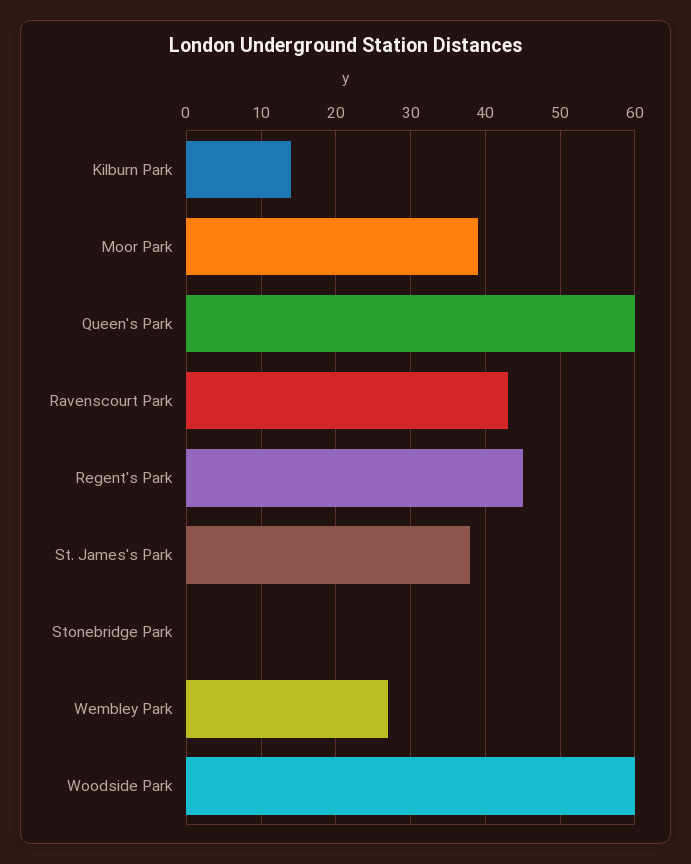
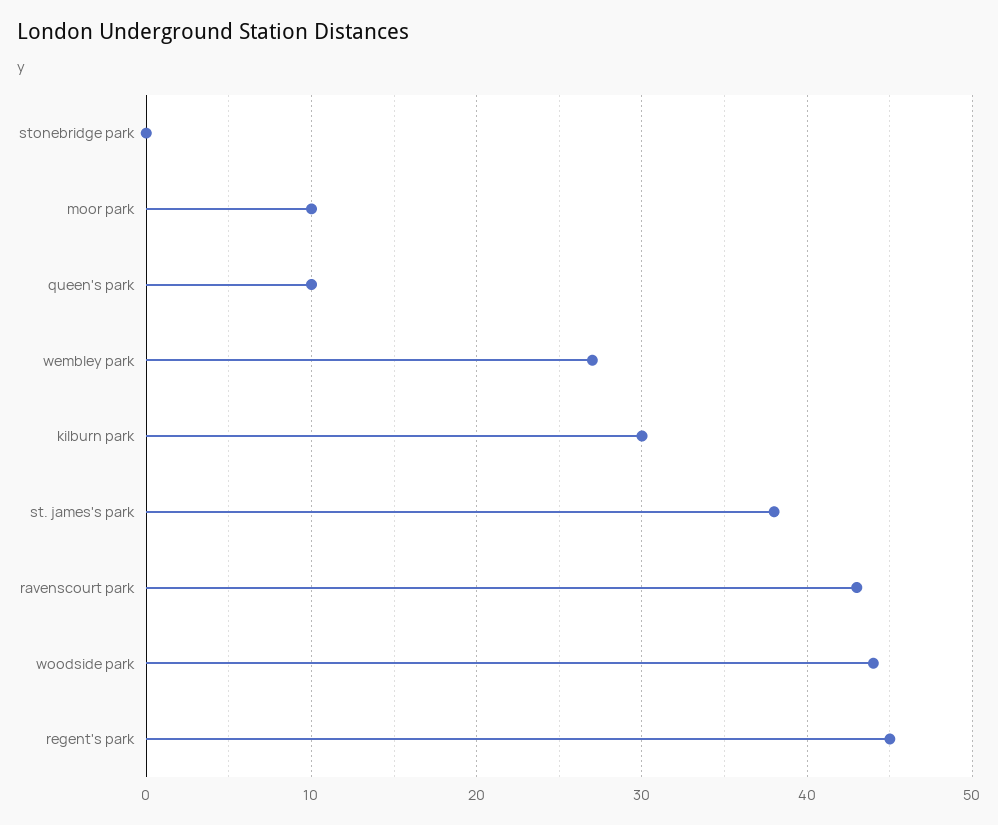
  {
-   "Kilburn Park": 14,
+   "Kilburn Park": 30,
-   "Moor Park": 39,
+   "Moor Park": 10,
-   "Queen's Park": 60,
+   "Queen's Park": 10,
    "Ravenscourt Park": 43,
    "Regent's Park": 45,
    "St. James's Park": 38,
    "Stonebridge Park": 0,
    "Wembley Park": 27,
-   "Woodside Park": 60
+   "Woodside Park": 44
  }

